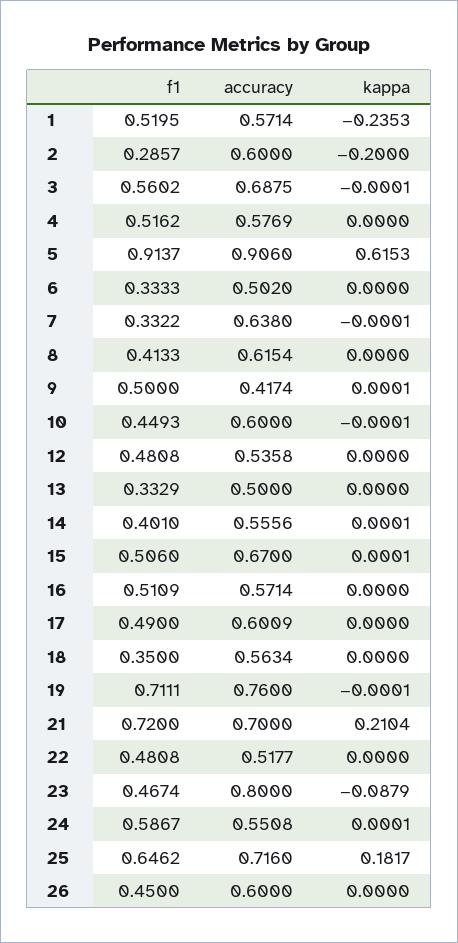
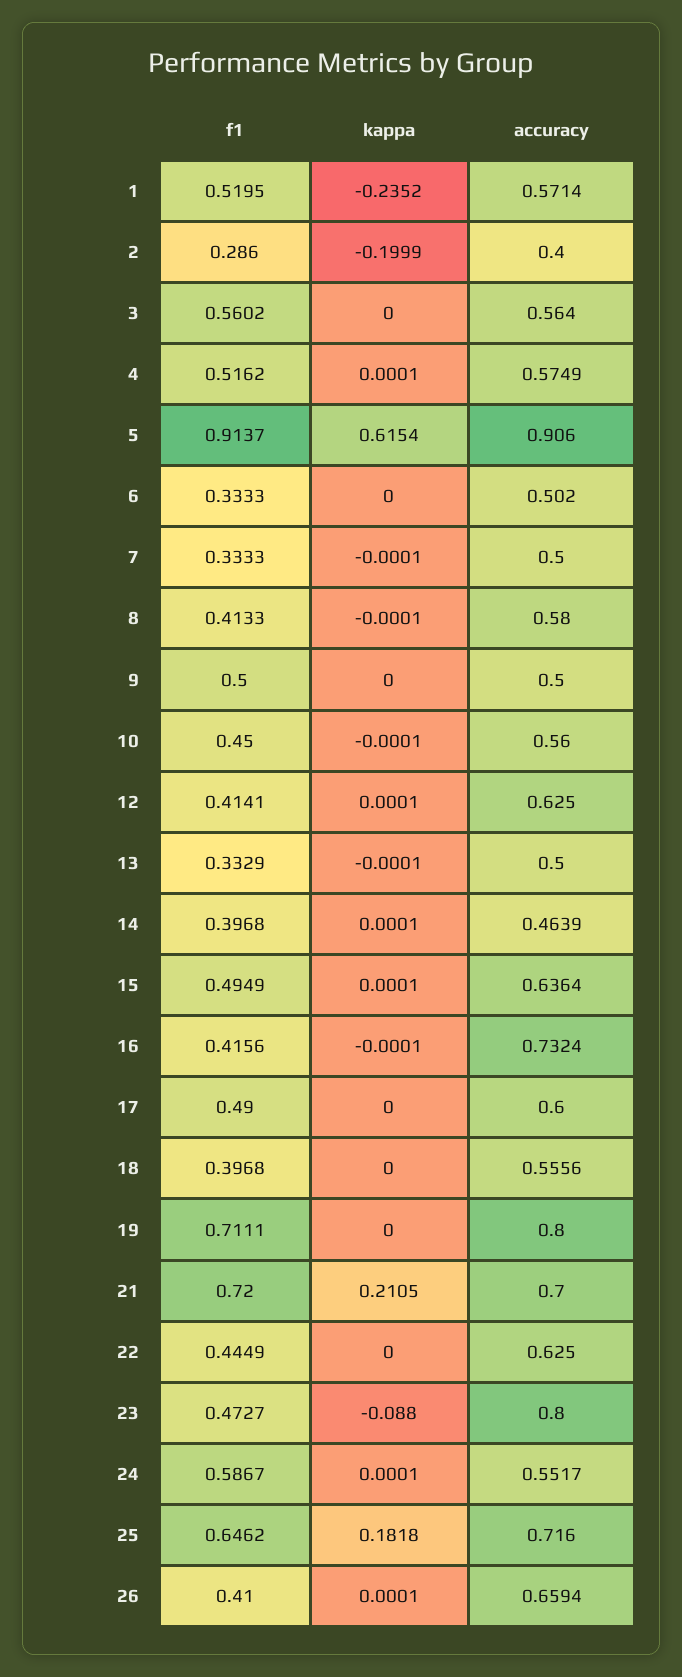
  {
    "f1": {
      "1": 0.5195,
-     "2": 0.2857,
+     "2": 0.286,
      "3": 0.5602,
      "4": 0.5162,
      "5": 0.9137,
      "6": 0.3333,
-     "7": 0.3322,
+     "7": 0.3333,
      "8": 0.4133,
      "9": 0.5,
-     "10": 0.4493,
+     "10": 0.45,
-     "12": 0.4808,
+     "12": 0.4141,
      "13": 0.3329,
-     "14": 0.401,
+     "14": 0.3968,
-     "15": 0.506,
+     "15": 0.4949,
-     "16": 0.5109,
+     "16": 0.4156,
      "17": 0.49,
-     "18": 0.35,
+     "18": 0.3968,
      "19": 0.7111,
      "21": 0.72,
-     "22": 0.4808,
+     "22": 0.4449,
-     "23": 0.4674,
+     "23": 0.4727,
      "24": 0.5867,
      "25": 0.6462,
-     "26": 0.45
+     "26": 0.41
    },
    "accuracy": {
      "1": 0.5714,
-     "2": 0.6,
+     "2": 0.4,
-     "3": 0.6875,
+     "3": 0.564,
-     "4": 0.5769,
+     "4": 0.5749,
      "5": 0.906,
      "6": 0.502,
-     "7": 0.638,
+     "7": 0.5,
-     "8": 0.6154,
+     "8": 0.58,
-     "9": 0.4174,
+     "9": 0.5,
-     "10": 0.6,
+     "10": 0.56,
-     "12": 0.5358,
+     "12": 0.625,
      "13": 0.5,
-     "14": 0.5556,
+     "14": 0.4639,
-     "15": 0.67,
+     "15": 0.6364,
-     "16": 0.5714,
+     "16": 0.7324,
-     "17": 0.6009,
+     "17": 0.6,
-     "18": 0.5634,
+     "18": 0.5556,
-     "19": 0.76,
+     "19": 0.8,
      "21": 0.7,
-     "22": 0.5177,
+     "22": 0.625,
      "23": 0.8,
-     "24": 0.5508,
+     "24": 0.5517,
      "25": 0.716,
-     "26": 0.6
+     "26": 0.6594
    },
    "kappa": {
-     "1": -0.2353,
+     "1": -0.2352,
-     "2": -0.2,
+     "2": -0.1999,
-     "3": -0.0001,
+     "3": 0,
-     "4": 0,
+     "4": 0.0001,
-     "5": 0.6153,
+     "5": 0.6154,
      "6": 0,
      "7": -0.0001,
-     "8": 0,
+     "8": -0.0001,
-     "9": 0.0001,
+     "9": 0,
      "10": -0.0001,
-     "12": 0,
+     "12": 0.0001,
-     "13": 0,
+     "13": -0.0001,
      "14": 0.0001,
      "15": 0.0001,
-     "16": 0,
+     "16": -0.0001,
      "17": 0,
      "18": 0,
-     "19": -0.0001,
+     "19": 0,
-     "21": 0.2104,
+     "21": 0.2105,
      "22": 0,
-     "23": -0.0879,
+     "23": -0.088,
      "24": 0.0001,
-     "25": 0.1817,
+     "25": 0.1818,
-     "26": 0
+     "26": 0.0001
    }
  }

